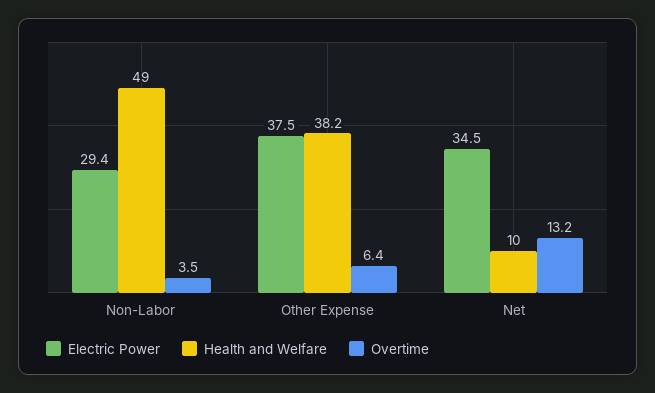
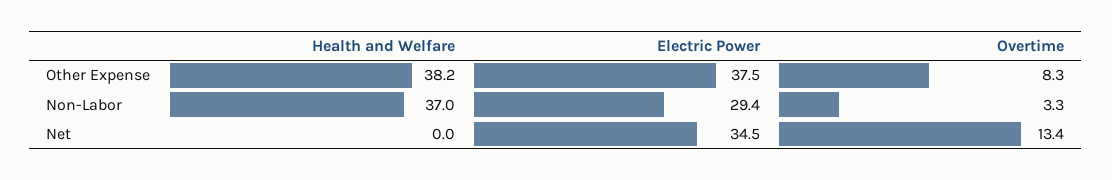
  {
    "Electric Power": {
      "Non-Labor": 29.4,
      "Other Expense": 37.5,
      "Net": 34.5
    },
    "Health and Welfare": {
-     "Non-Labor": 49,
+     "Non-Labor": 37,
      "Other Expense": 38.2,
-     "Net": 10
+     "Net": 0
    },
    "Overtime": {
-     "Non-Labor": 3.5,
+     "Non-Labor": 3.3,
-     "Other Expense": 6.4,
+     "Other Expense": 8.3,
-     "Net": 13.2
+     "Net": 13.4
    }
  }

